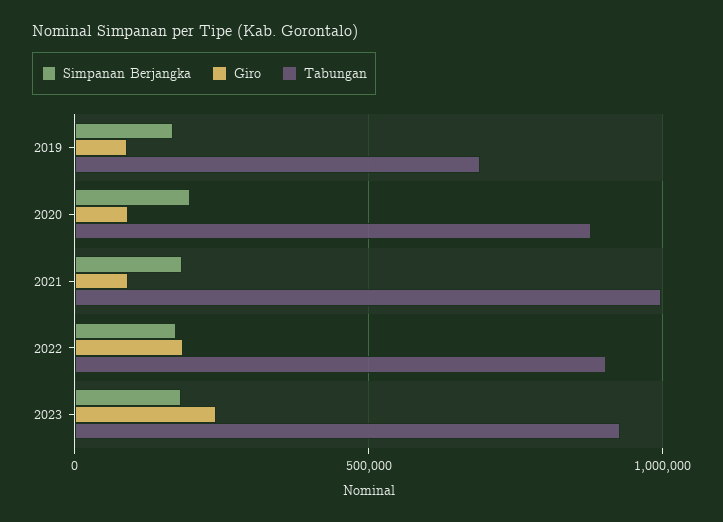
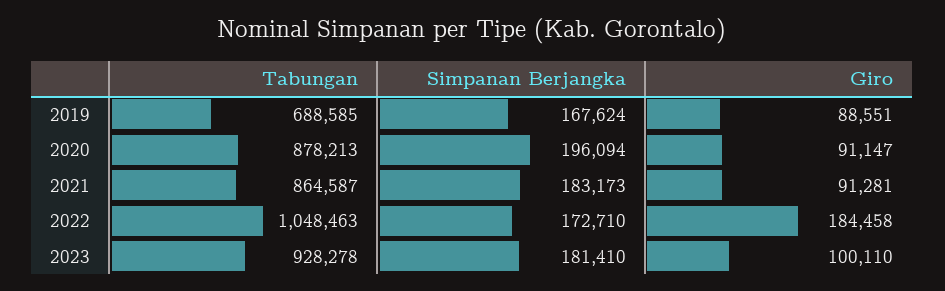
  {
    "Simpanan Berjangka": {
      "2019": 167624,
      "2020": 196094,
      "2021": 183173,
      "2022": 172710,
      "2023": 181410
    },
    "Giro": {
      "2019": 88551,
      "2020": 91147,
      "2021": 91281,
      "2022": 184458,
-     "2023": 250000
+     "2023": 100110
    },
    "Tabungan": {
      "2019": 688585,
      "2020": 878213,
-     "2021": 1000000,
+     "2021": 864587,
-     "2022": 900000,
+     "2022": 1048463,
      "2023": 928278
    }
  }

